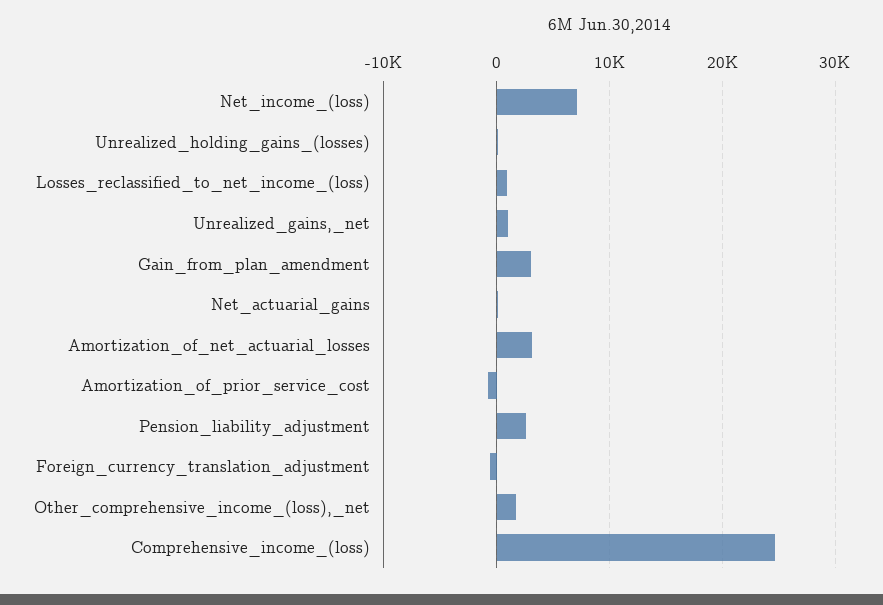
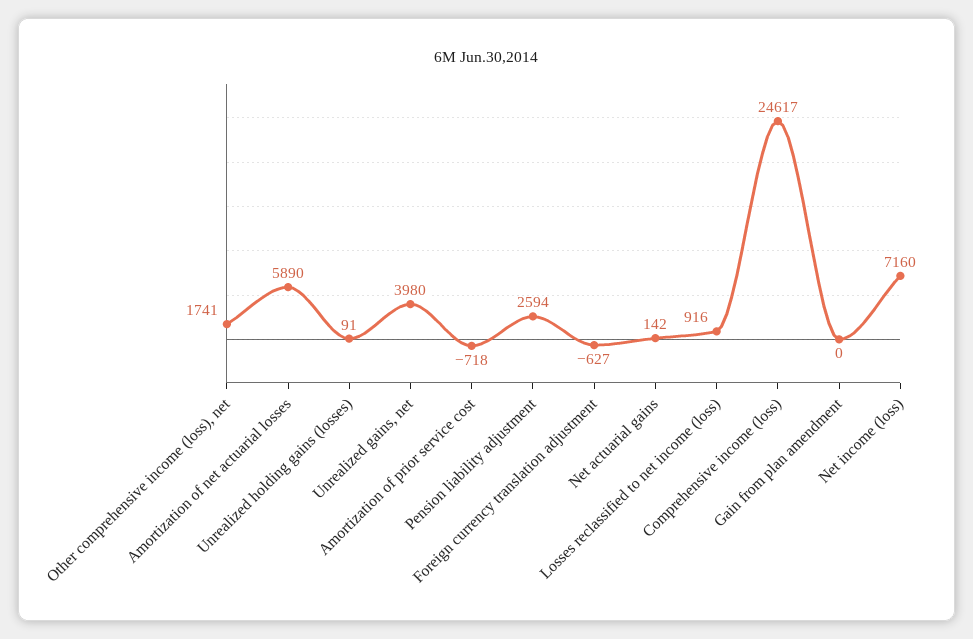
  {
    "Net_income_(loss)": 7160,
    "Unrealized_holding_gains_(losses)": 91,
    "Losses_reclassified_to_net_income_(loss)": 916,
-   "Unrealized_gains,_net": 1000,
+   "Unrealized_gains,_net": 3980,
-   "Gain_from_plan_amendment": 3000,
+   "Gain_from_plan_amendment": 0,
    "Net_actuarial_gains": 142,
-   "Amortization_of_net_actuarial_losses": 3000,
+   "Amortization_of_net_actuarial_losses": 5890,
    "Amortization_of_prior_service_cost": -718,
    "Pension_liability_adjustment": 2594,
    "Foreign_currency_translation_adjustment": -627,
    "Other_comprehensive_income_(loss),_net": 1741,
    "Comprehensive_income_(loss)": 24617
  }

